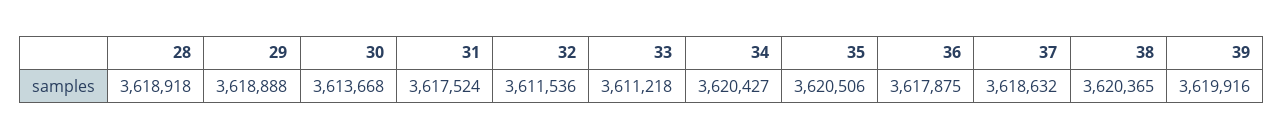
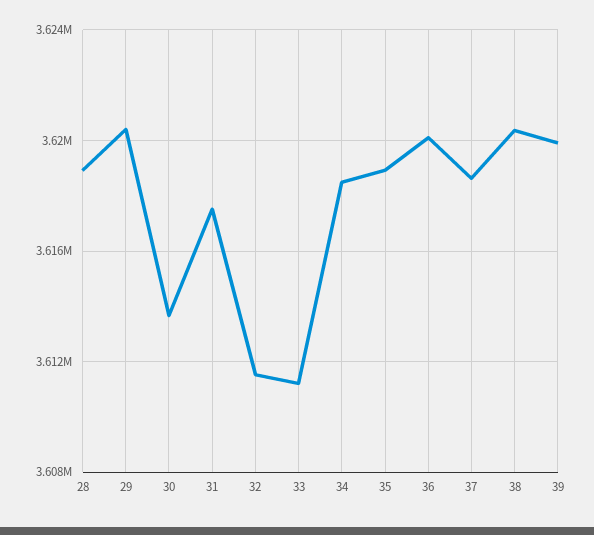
  {
    "28": 3618918,
-   "29": 3618888,
+   "29": 3620500,
    "30": 3613668,
    "31": 3617524,
    "32": 3611536,
    "33": 3611218,
-   "34": 3620427,
+   "34": 3618500,
-   "35": 3620506,
+   "35": 3619000,
-   "36": 3617875,
+   "36": 3620000,
    "37": 3618632,
    "38": 3620365,
    "39": 3619916
  }

